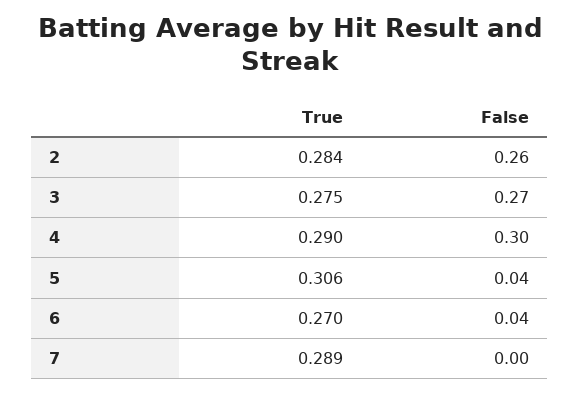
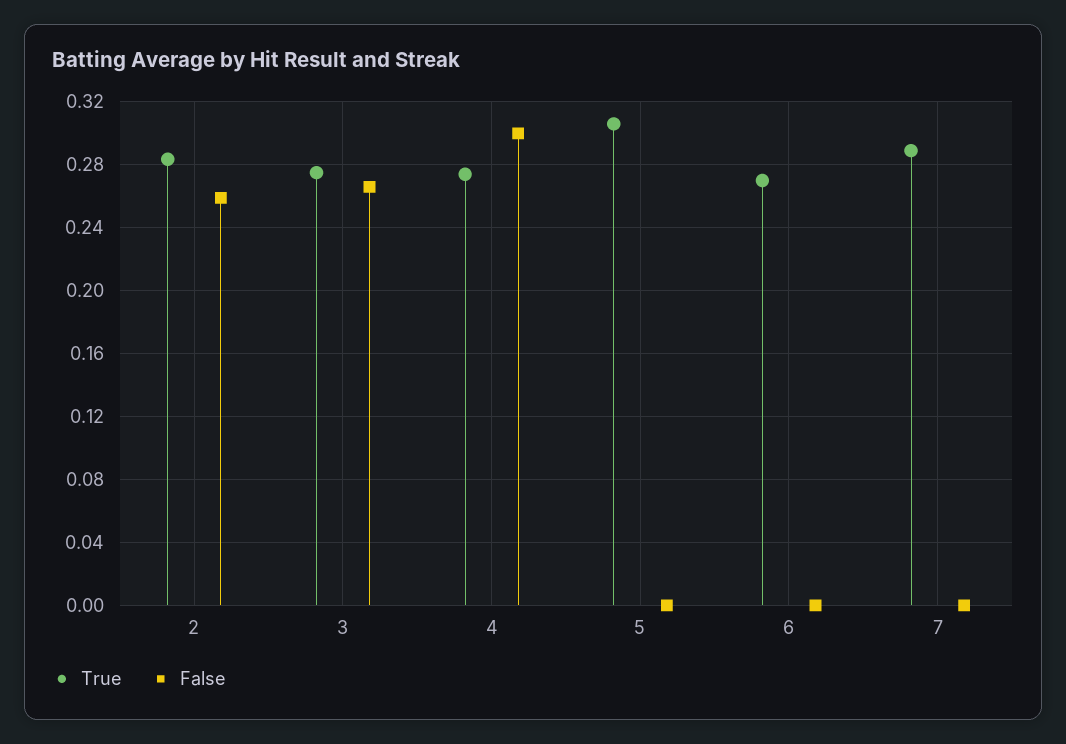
  {
    "True": {
      "2": 0.284,
      "3": 0.275,
-     "4": 0.29,
+     "4": 0.275,
      "5": 0.306,
      "6": 0.27,
      "7": 0.289
    },
    "False": {
      "2": 0.26,
      "3": 0.27,
      "4": 0.3,
-     "5": 0.04,
+     "5": 0,
-     "6": 0.04,
+     "6": 0,
      "7": 0
    }
  }

